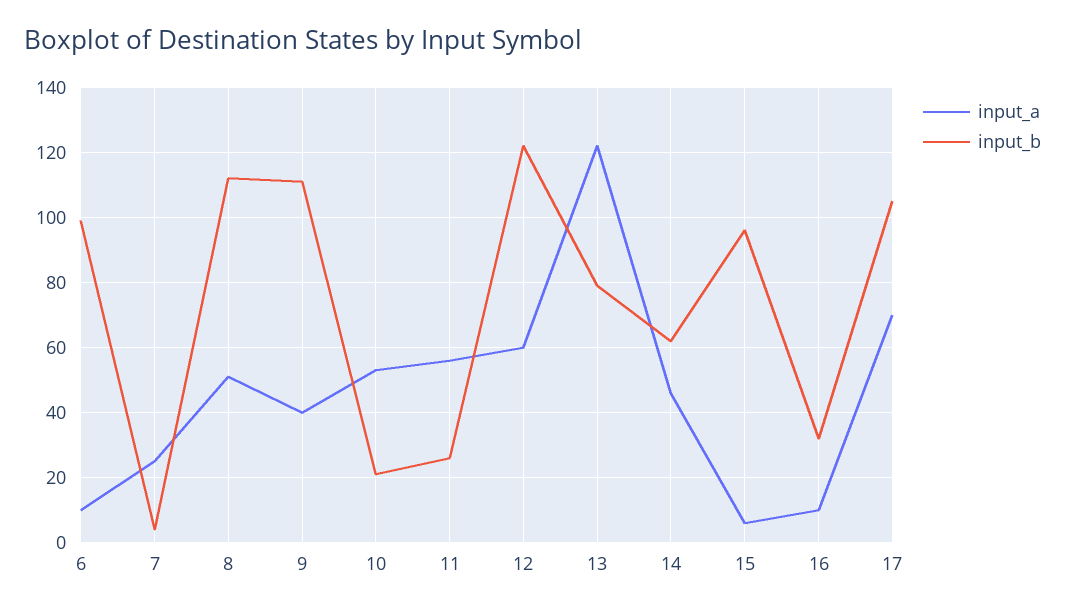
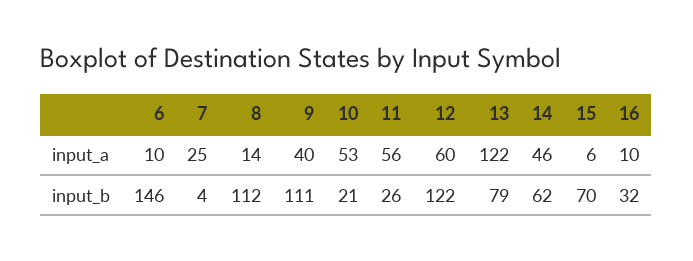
  {
    "input_a": {
      "6": 10,
      "7": 25,
-     "8": 50,
+     "8": 14,
      "9": 40,
      "10": 53,
      "11": 56,
      "12": 60,
      "13": 122,
      "14": 46,
      "15": 6,
-     "16": 10,
+     "16": 10
-     "17": 70
    },
    "input_b": {
-     "6": 100,
+     "6": 146,
      "7": 4,
      "8": 112,
      "9": 111,
      "10": 21,
      "11": 26,
      "12": 122,
      "13": 79,
      "14": 62,
-     "15": 95,
+     "15": 70,
-     "16": 32,
+     "16": 32
-     "17": 105
    }
  }

